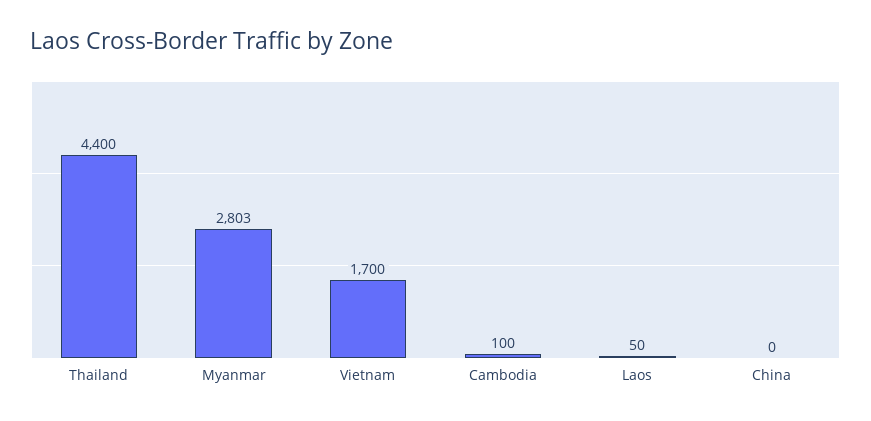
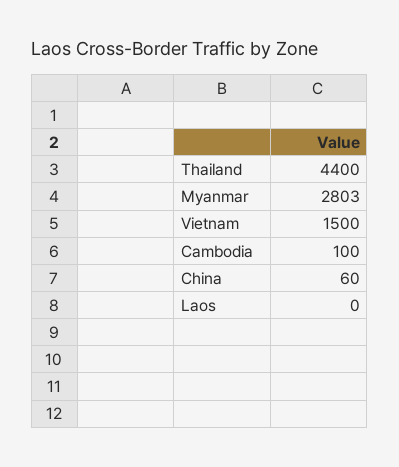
  {
    "Thailand": 4400,
    "Myanmar": 2803,
-   "Vietnam": 1700,
+   "Vietnam": 1500,
    "Cambodia": 100,
-   "Laos": 50,
+   "Laos": 0,
-   "China": 0
+   "China": 60
  }

